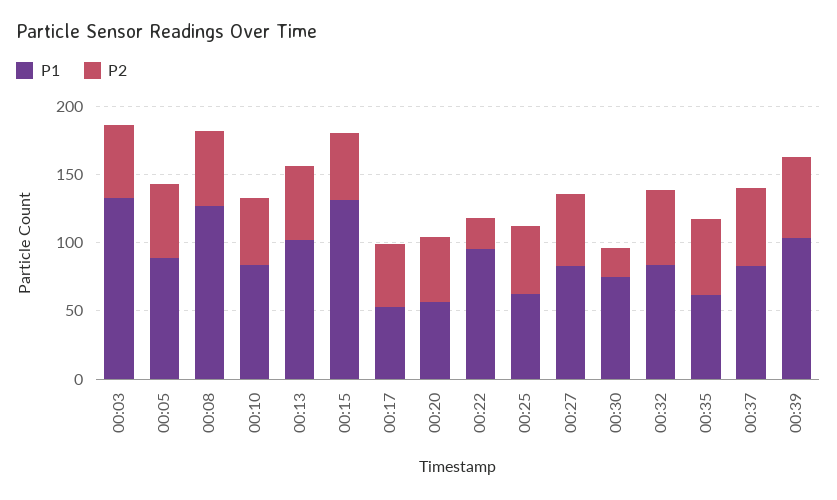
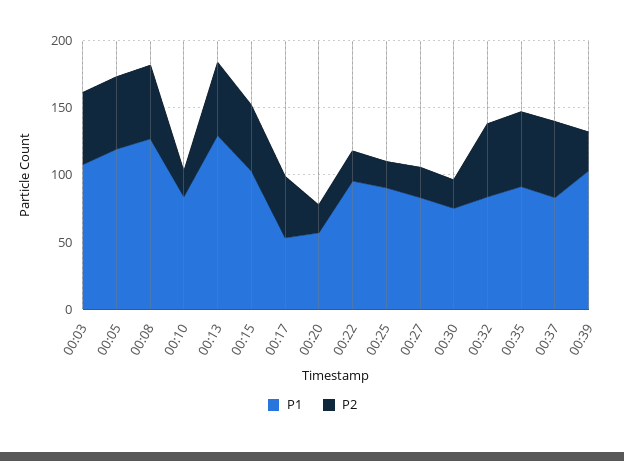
  {
    "P1": {
-     "00:03": 130,
+     "00:03": 110,
-     "00:05": 90,
+     "00:05": 120,
      "00:08": 130,
      "00:10": 80,
-     "00:13": 100,
+     "00:13": 130,
-     "00:15": 130,
+     "00:15": 100,
      "00:17": 50,
      "00:20": 60,
      "00:22": 100,
-     "00:25": 60,
+     "00:25": 90,
      "00:27": 80,
      "00:30": 80,
      "00:32": 80,
-     "00:35": 60,
+     "00:35": 90,
      "00:37": 80,
      "00:39": 100
    },
    "P2": {
      "00:03": 50,
      "00:05": 50,
      "00:08": 50,
-     "00:10": 50,
+     "00:10": 20,
      "00:13": 50,
      "00:15": 50,
      "00:17": 50,
-     "00:20": 50,
+     "00:20": 20,
      "00:22": 20,
-     "00:25": 50,
+     "00:25": 20,
-     "00:27": 50,
+     "00:27": 20,
      "00:30": 20,
      "00:32": 50,
      "00:35": 60,
      "00:37": 60,
-     "00:39": 60
+     "00:39": 30
    }
  }

